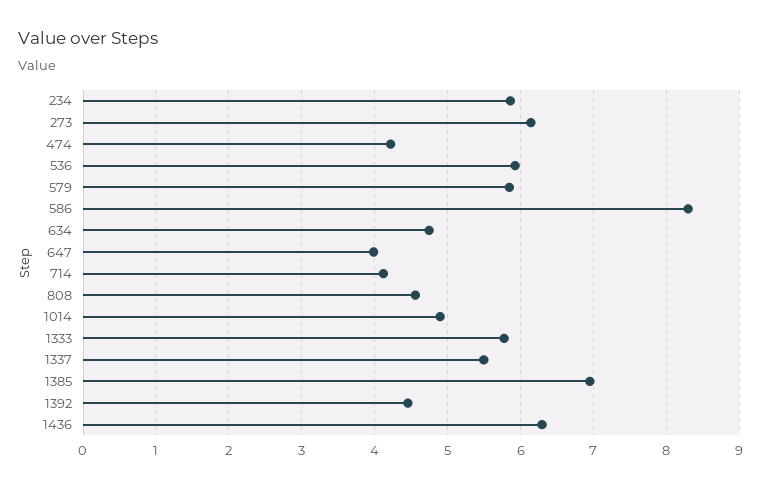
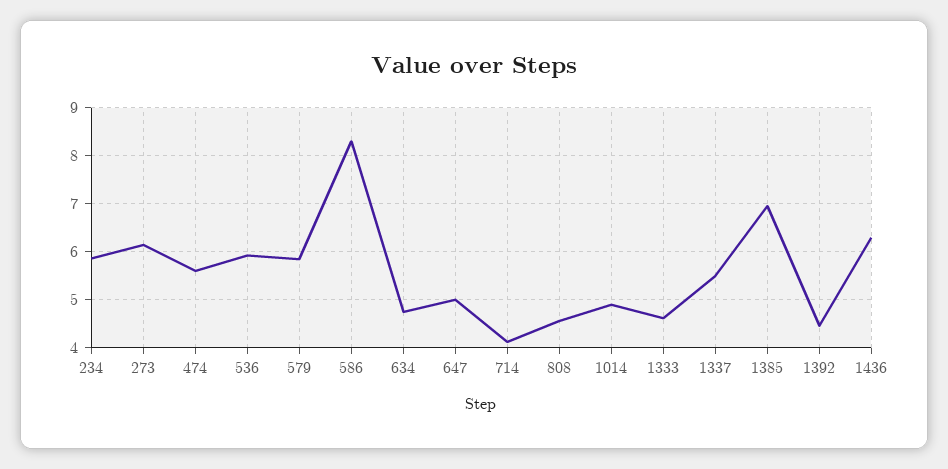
  {
    "234": 5.9,
    "273": 6.1,
-   "474": 4.2,
+   "474": 5.6,
    "536": 5.9,
    "579": 5.8,
    "586": 8.3,
    "634": 4.7,
-   "647": 4,
+   "647": 5,
    "714": 4.1,
    "808": 4.6,
    "1014": 4.9,
-   "1333": 5.8,
+   "1333": 4.6,
    "1337": 5.5,
    "1385": 7,
    "1392": 4.5,
    "1436": 6.3
  }

